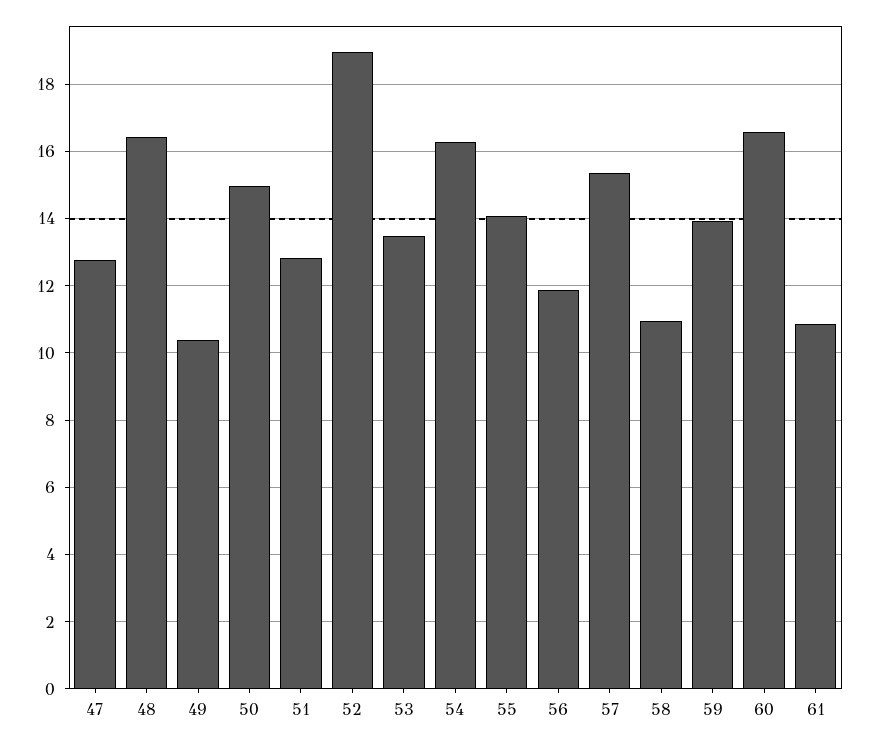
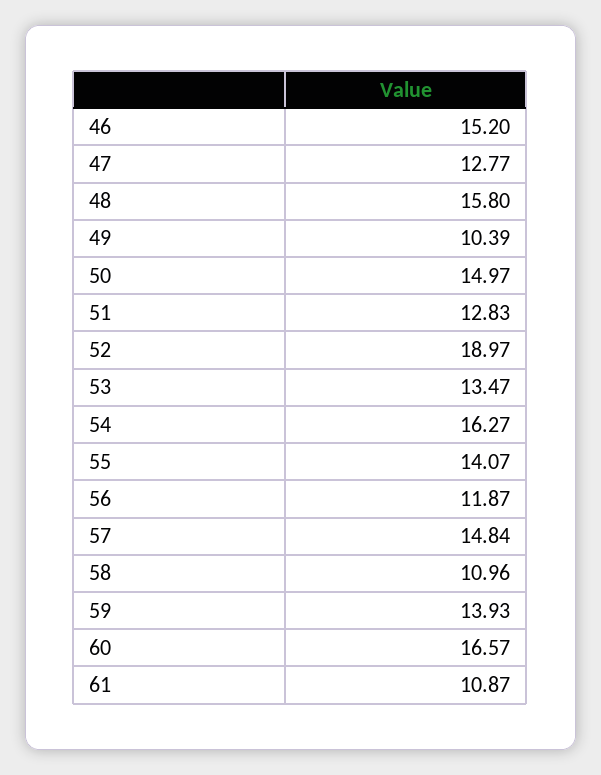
  {
    "47": 12.77,
-   "48": 16.4,
+   "48": 15.8,
    "49": 10.39,
    "50": 14.97,
    "51": 12.83,
    "52": 18.97,
    "53": 13.47,
    "54": 16.27,
    "55": 14.07,
    "56": 11.87,
-   "57": 15.4,
+   "57": 14.84,
    "58": 10.96,
    "59": 13.93,
    "60": 16.57,
-   "61": 10.87
+   "61": 10.87,
+   "46": 15.2
  }

